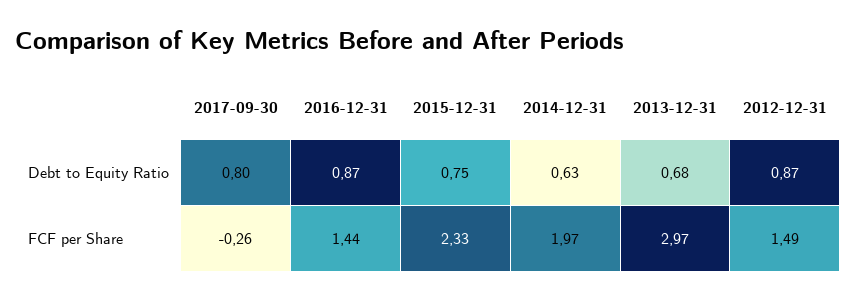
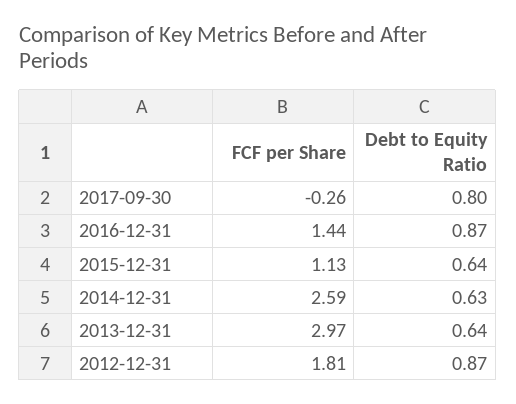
  {
    "2017-09-30": {
      "Debt to Equity Ratio": 0.8,
      "FCF per Share": -0.26
    },
    "2016-12-31": {
      "Debt to Equity Ratio": 0.87,
      "FCF per Share": 1.44
    },
    "2015-12-31": {
-     "Debt to Equity Ratio": 0.75,
+     "Debt to Equity Ratio": 0.64,
-     "FCF per Share": 2.33
+     "FCF per Share": 1.13
    },
    "2014-12-31": {
      "Debt to Equity Ratio": 0.63,
-     "FCF per Share": 1.97
+     "FCF per Share": 2.59
    },
    "2013-12-31": {
-     "Debt to Equity Ratio": 0.68,
+     "Debt to Equity Ratio": 0.64,
      "FCF per Share": 2.97
    },
    "2012-12-31": {
      "Debt to Equity Ratio": 0.87,
-     "FCF per Share": 1.49
+     "FCF per Share": 1.81
    }
  }

